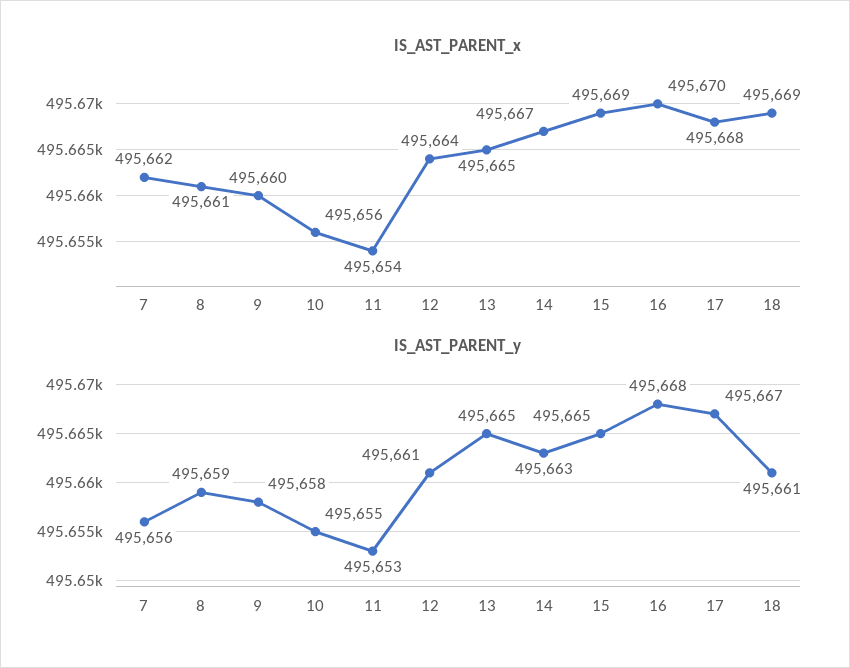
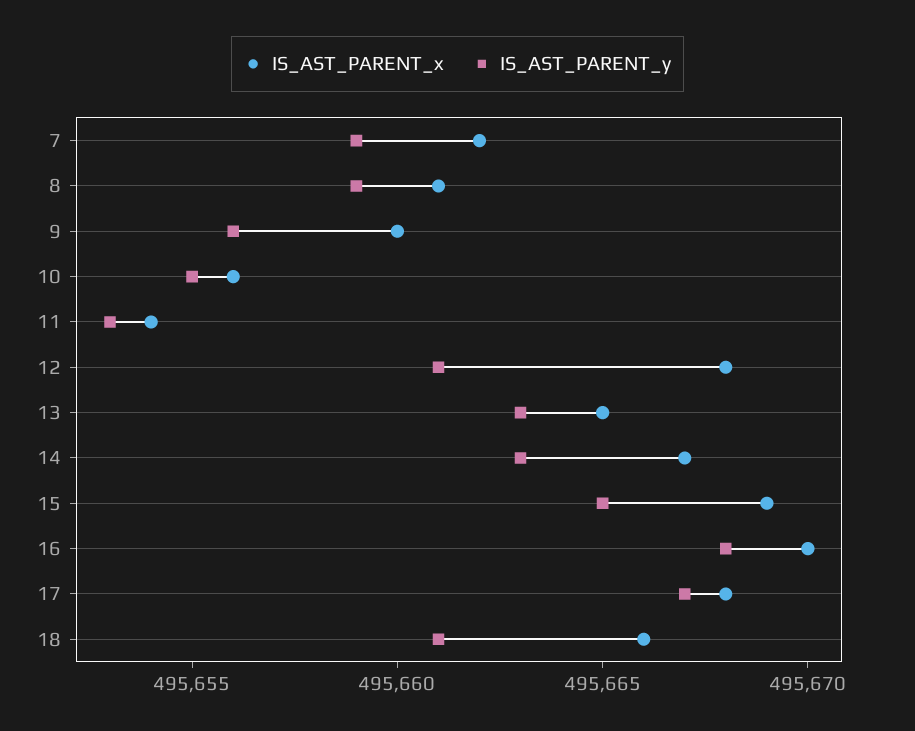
  {
    "IS_AST_PARENT_x": {
      "7": 495662,
      "8": 495661,
      "9": 495660,
      "10": 495656,
      "11": 495654,
-     "12": 495664,
+     "12": 495668,
      "13": 495665,
      "14": 495667,
      "15": 495669,
      "16": 495670,
      "17": 495668,
-     "18": 495669
+     "18": 495666
    },
    "IS_AST_PARENT_y": {
-     "7": 495656,
+     "7": 495659,
      "8": 495659,
-     "9": 495658,
+     "9": 495656,
      "10": 495655,
      "11": 495653,
      "12": 495661,
-     "13": 495665,
+     "13": 495663,
      "14": 495663,
      "15": 495665,
      "16": 495668,
      "17": 495667,
      "18": 495661
    }
  }

